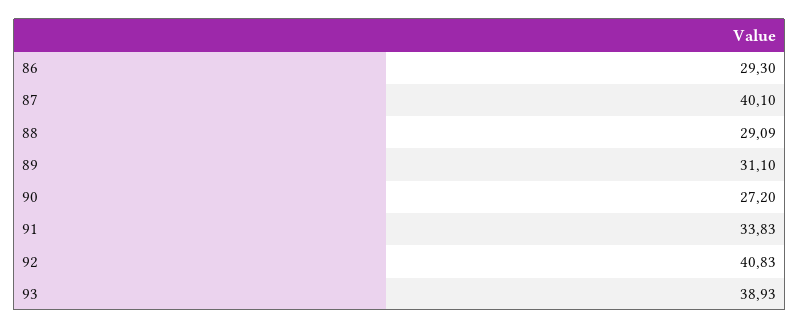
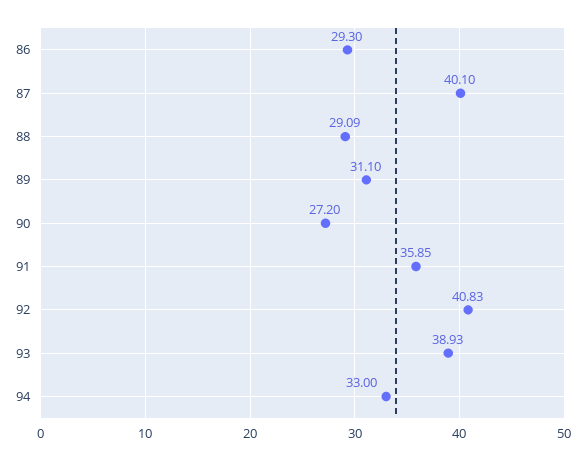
  {
    "86": 29.3,
    "87": 40.1,
    "88": 29.09,
    "89": 31.1,
    "90": 27.2,
-   "91": 33.83,
+   "91": 35.85,
    "92": 40.83,
-   "93": 38.93
+   "93": 38.93,
+   "94": 33
  }

